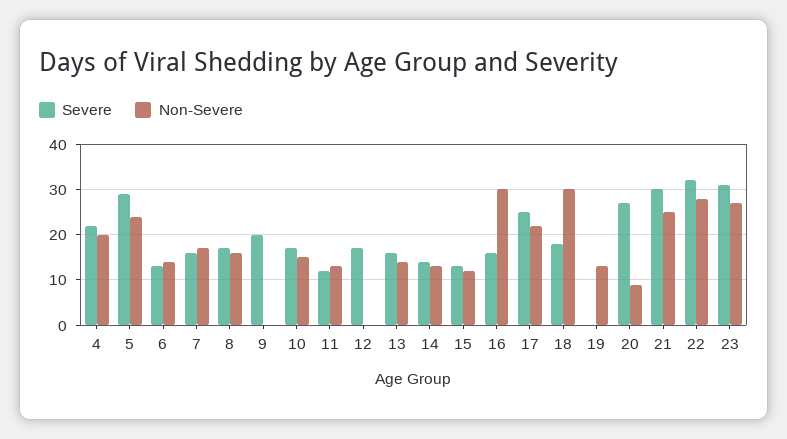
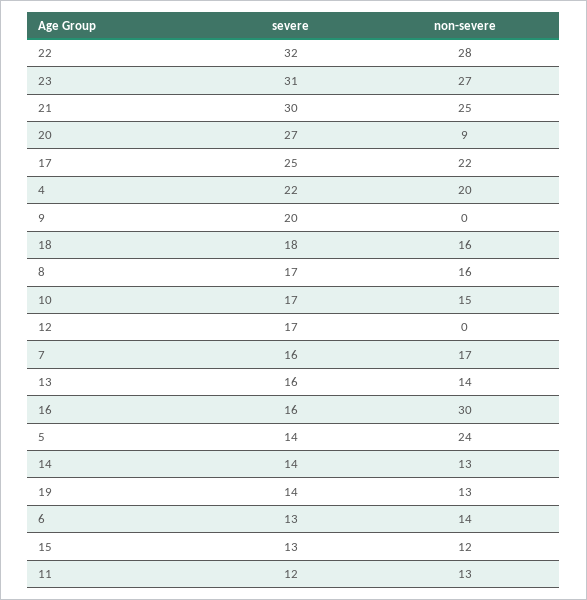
  {
    "Severe": {
      "4": 22,
-     "5": 30,
+     "5": 14,
      "6": 13,
      "7": 16,
      "8": 17,
      "9": 20,
      "10": 17,
      "11": 12,
      "12": 17,
      "13": 16,
      "14": 14,
      "15": 13,
      "16": 16,
      "17": 25,
      "18": 18,
-     "19": 0,
+     "19": 14,
      "20": 27,
      "21": 30,
      "22": 32,
      "23": 31
    },
    "Non-Severe": {
      "4": 20,
      "5": 24,
      "6": 14,
      "7": 17,
      "8": 16,
      "9": 0,
      "10": 15,
      "11": 13,
      "12": 0,
      "13": 14,
      "14": 13,
      "15": 12,
      "16": 30,
      "17": 22,
-     "18": 30,
+     "18": 16,
      "19": 13,
      "20": 9,
      "21": 25,
      "22": 28,
      "23": 27
    }
  }

